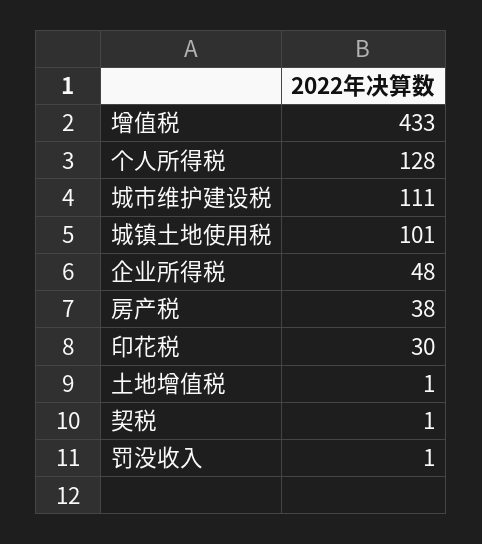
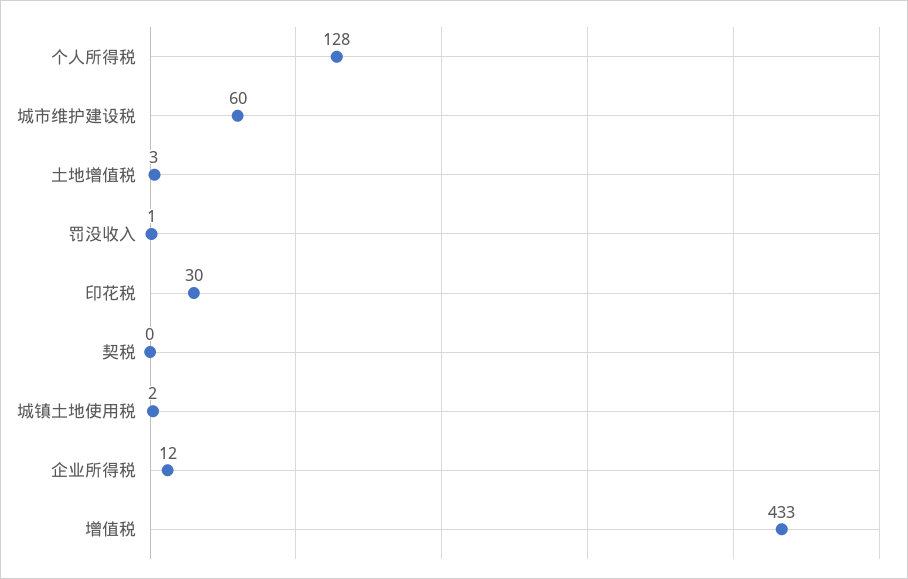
  {
    "增值税": 433,
    "个人所得税": 128,
-   "城市维护建设税": 111,
+   "城市维护建设税": 60,
-   "城镇土地使用税": 101,
+   "城镇土地使用税": 2,
-   "企业所得税": 48,
+   "企业所得税": 12,
-   "房产税": 38,
    "印花税": 30,
-   "土地增值税": 1,
+   "土地增值税": 3,
-   "契税": 1,
+   "契税": 0,
    "罚没收入": 1
  }

